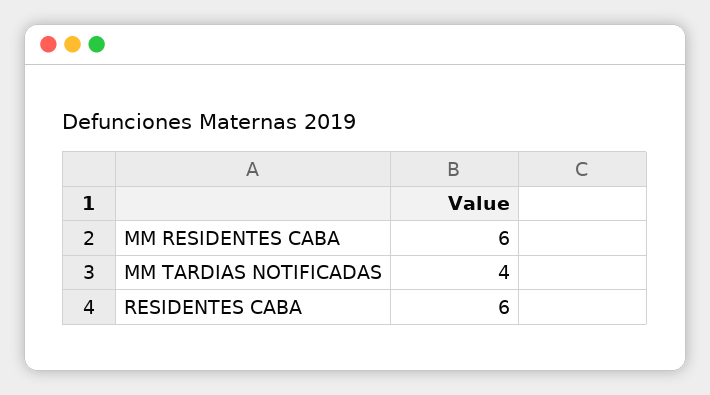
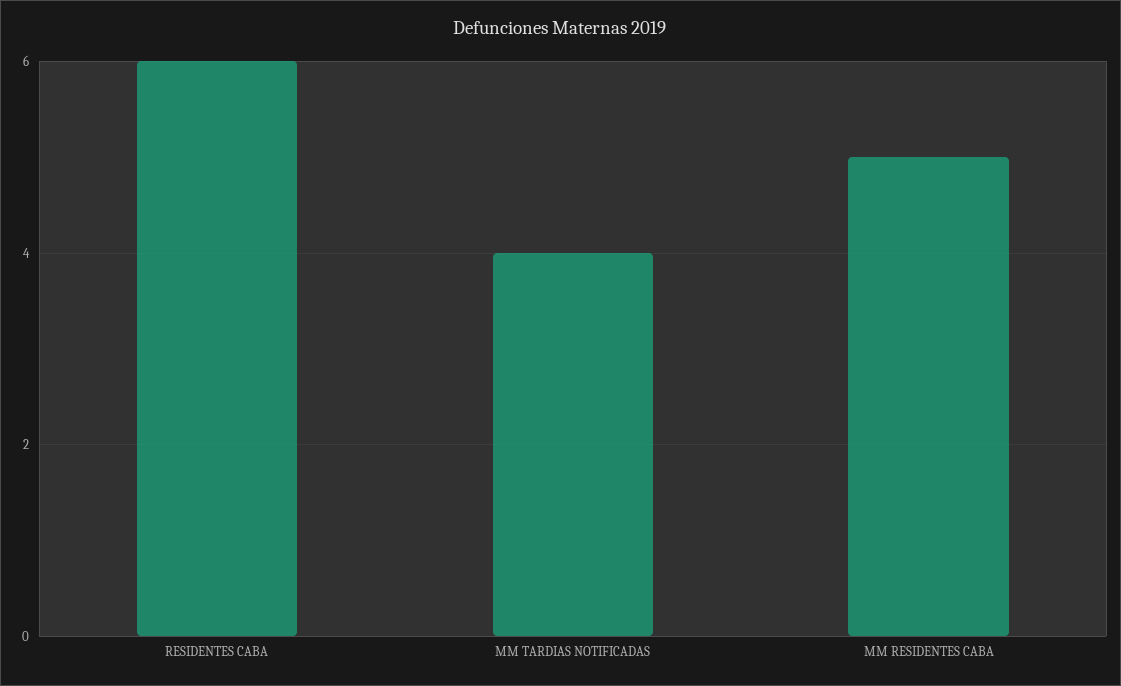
  {
-   "MM RESIDENTES CABA": 6,
+   "MM RESIDENTES CABA": 5,
    "MM TARDIAS NOTIFICADAS": 4,
    "RESIDENTES CABA": 6
  }

